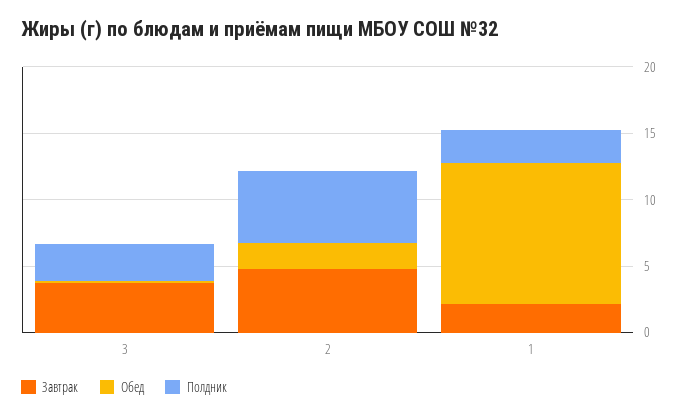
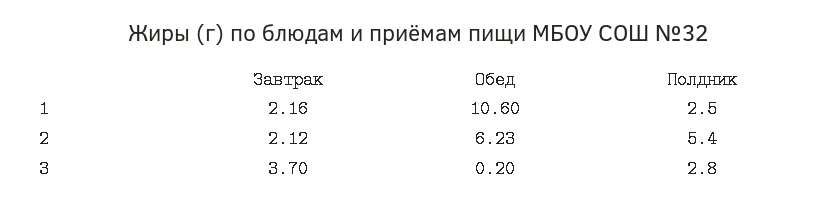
  {
    "Завтрак": {
      "3": 3.7,
-     "2": 5,
+     "2": 2.12,
      "1": 2.16
    },
    "Обед": {
      "3": 0.2,
-     "2": 2,
+     "2": 6.23,
      "1": 10.6
    },
    "Полдник": {
      "3": 2.8,
      "2": 5.4,
      "1": 2.5
    }
  }

